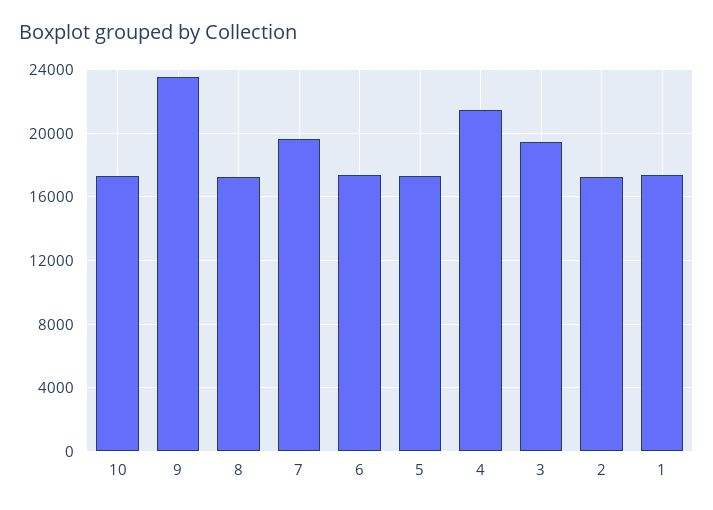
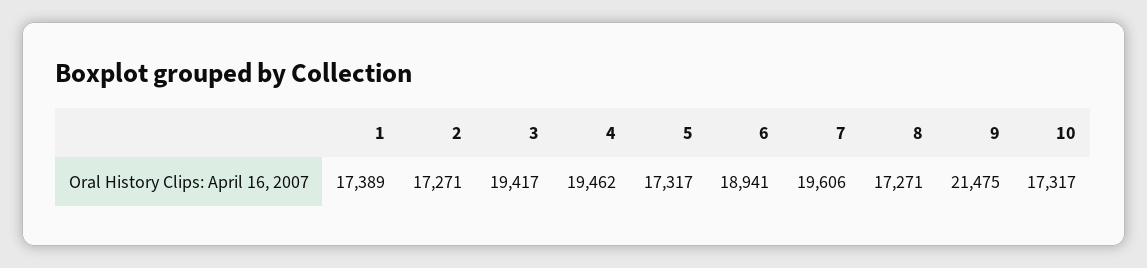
  {
    "10": 17317,
-   "9": 23500,
+   "9": 21475,
    "8": 17271,
    "7": 19606,
-   "6": 17500,
+   "6": 18941,
    "5": 17317,
-   "4": 21500,
+   "4": 19462,
    "3": 19417,
    "2": 17271,
    "1": 17389
  }

